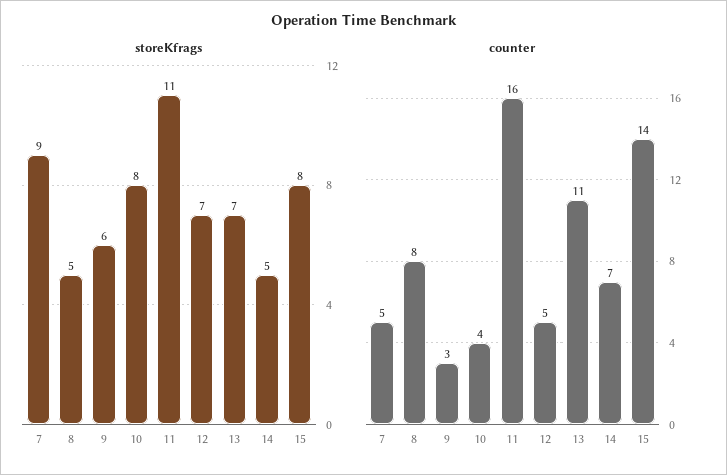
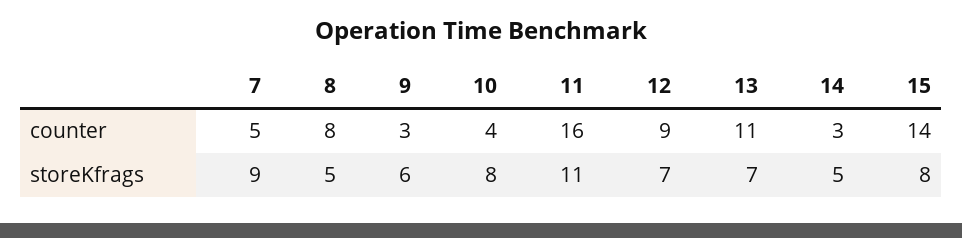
  {
    "storeKfrags": {
      "7": 9,
      "8": 5,
      "9": 6,
      "10": 8,
      "11": 11,
      "12": 7,
      "13": 7,
      "14": 5,
      "15": 8
    },
    "counter": {
      "7": 5,
      "8": 8,
      "9": 3,
      "10": 4,
      "11": 16,
-     "12": 5,
+     "12": 9,
      "13": 11,
-     "14": 7,
+     "14": 3,
      "15": 14
    }
  }

